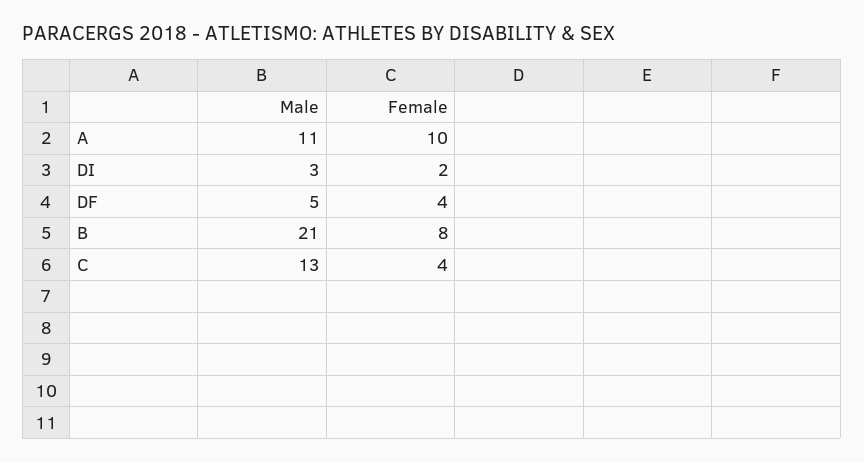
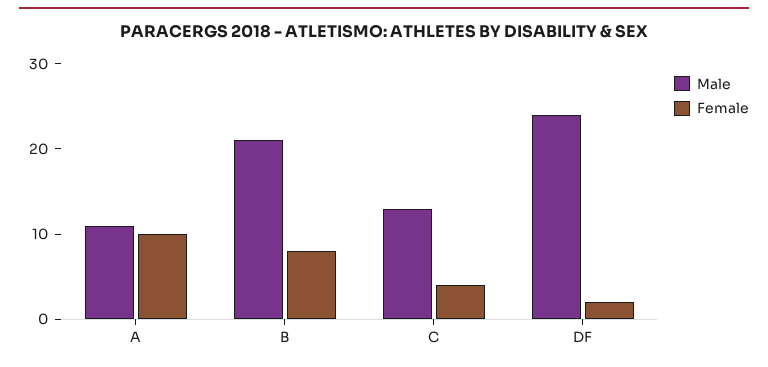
  {
    "Male": {
      "A": 11,
-     "DI": 3,
-     "DF": 5,
+     "DF": 24,
      "B": 21,
      "C": 13
    },
    "Female": {
      "A": 10,
-     "DI": 2,
-     "DF": 4,
+     "DF": 2,
      "B": 8,
      "C": 4
    }
  }

